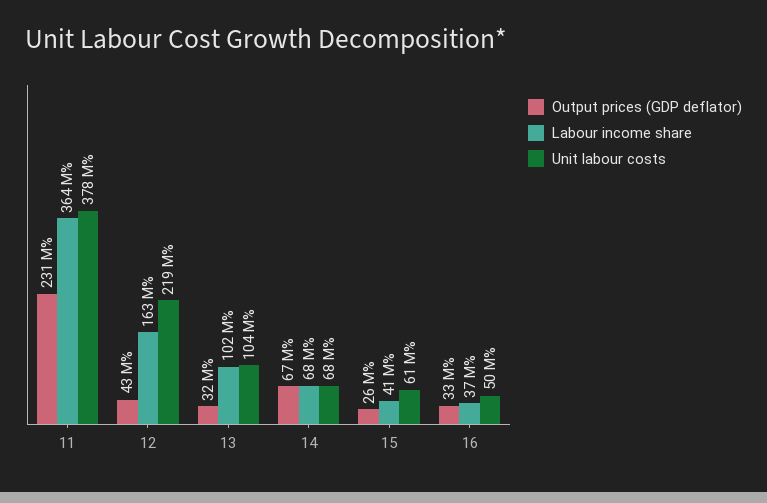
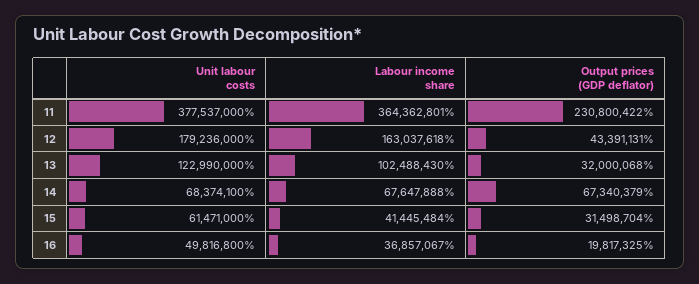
  {
    "Output prices (GDP deflator)": {
      "11": 230800422,
      "12": 43391131,
      "13": 32000068,
      "14": 67340379,
-     "15": 26000000,
+     "15": 31498704,
-     "16": 33000000
+     "16": 19817325
    },
    "Labour income share": {
      "11": 364362801,
      "12": 163037618,
      "13": 102488430,
      "14": 67647888,
      "15": 41445484,
      "16": 36857067
    },
    "Unit labour costs": {
      "11": 377537000,
-     "12": 219000000,
+     "12": 179236000,
-     "13": 104000000,
+     "13": 122990000,
      "14": 68374100,
      "15": 61471000,
      "16": 49816800
    }
  }

